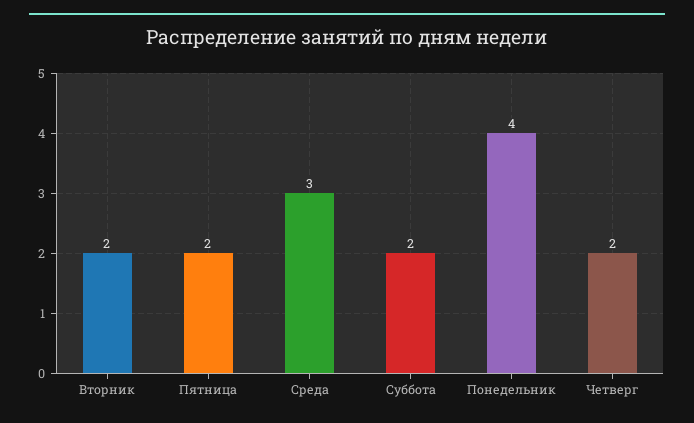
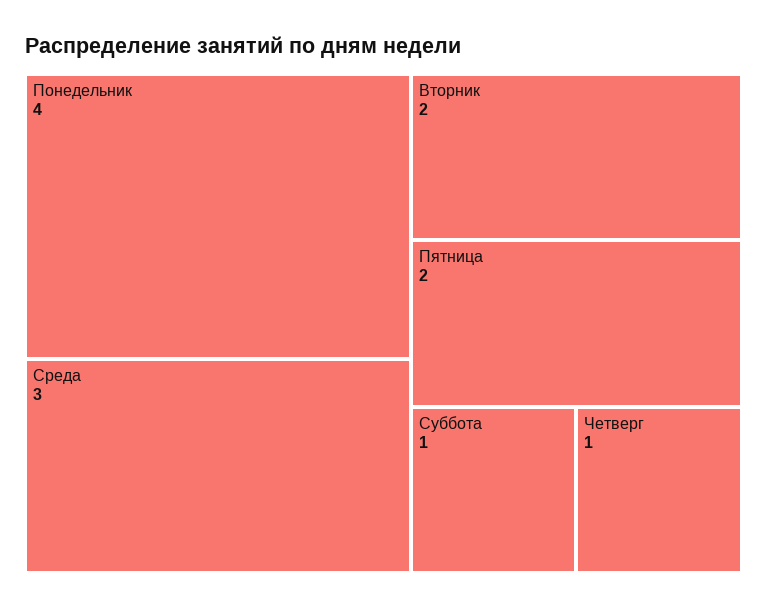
  {
    "Вторник": 2,
    "Пятница": 2,
    "Среда": 3,
-   "Суббота": 2,
+   "Суббота": 1,
    "Понедельник": 4,
-   "Четверг": 2
+   "Четверг": 1
  }

